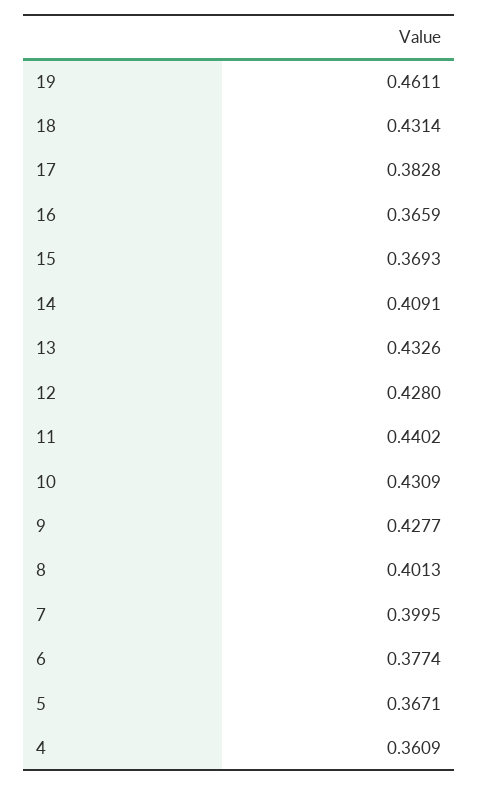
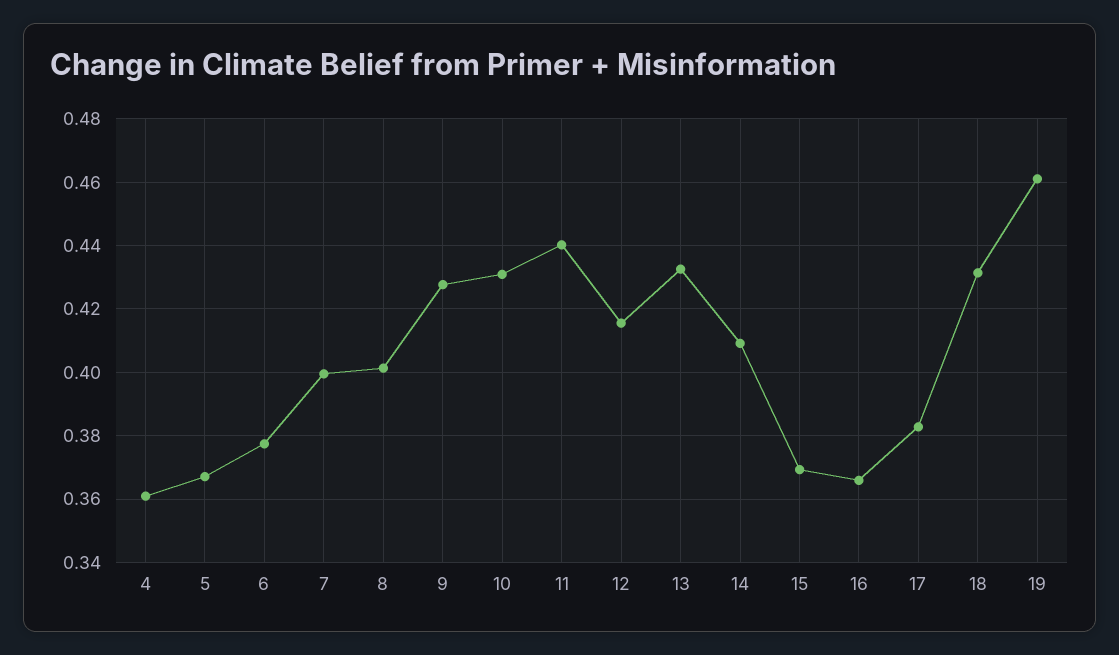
  {
    "19": 0.4611,
    "18": 0.4314,
    "17": 0.3828,
    "16": 0.3659,
    "15": 0.3693,
    "14": 0.4091,
    "13": 0.4326,
-   "12": 0.428,
+   "12": 0.416,
    "11": 0.4402,
    "10": 0.4309,
    "9": 0.4277,
    "8": 0.4013,
    "7": 0.3995,
    "6": 0.3774,
    "5": 0.3671,
    "4": 0.3609
  }

